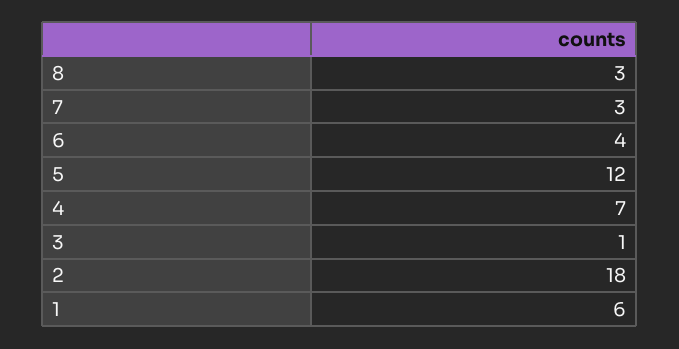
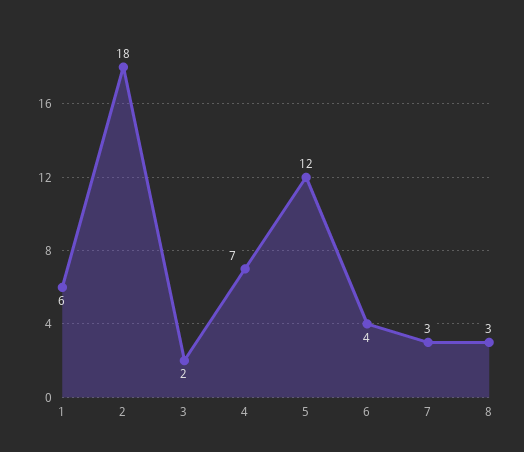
  {
    "8": 3,
    "7": 3,
    "6": 4,
    "5": 12,
    "4": 7,
-   "3": 1,
+   "3": 2,
    "2": 18,
    "1": 6
  }

